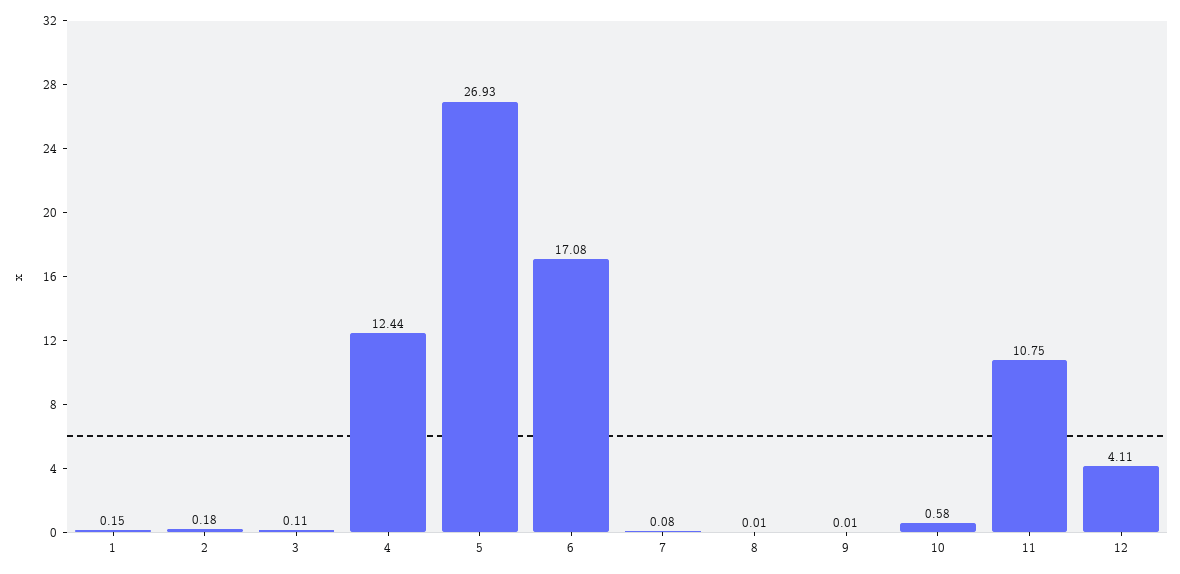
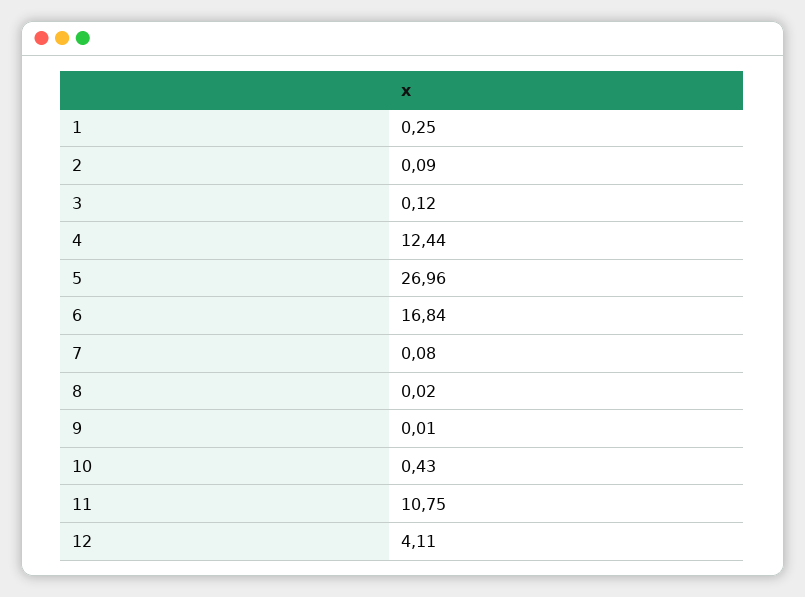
  {
-   "1": 0.15,
+   "1": 0.25,
-   "2": 0.18,
+   "2": 0.09,
-   "3": 0.11,
+   "3": 0.12,
    "4": 12.44,
-   "5": 26.93,
+   "5": 26.96,
-   "6": 17.08,
+   "6": 16.84,
    "7": 0.08,
-   "8": 0.01,
+   "8": 0.02,
    "9": 0.01,
-   "10": 0.58,
+   "10": 0.43,
    "11": 10.75,
    "12": 4.11
  }

